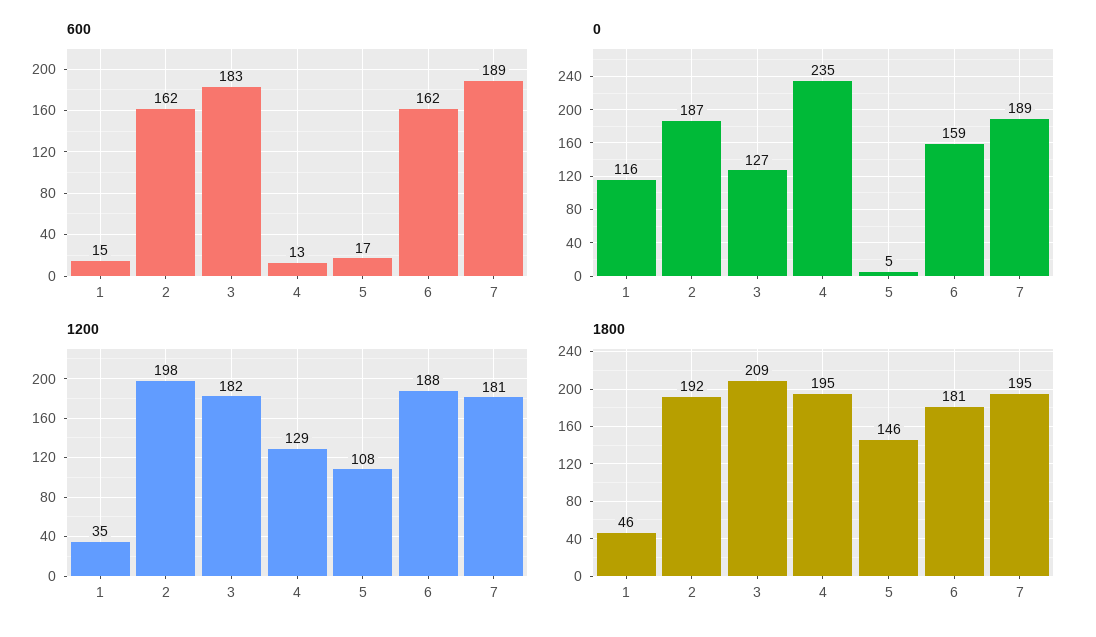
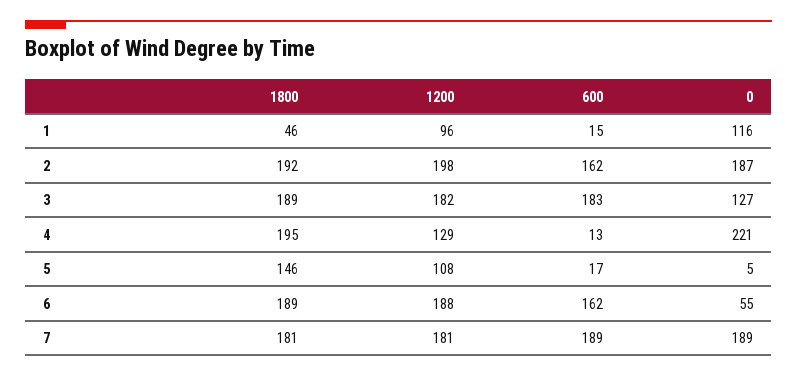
  {
    "600": {
      "1": 15,
      "2": 162,
      "3": 183,
      "4": 13,
      "5": 17,
      "6": 162,
      "7": 189
    },
    "0": {
      "1": 116,
      "2": 187,
      "3": 127,
-     "4": 235,
+     "4": 221,
      "5": 5,
-     "6": 159,
+     "6": 55,
      "7": 189
    },
    "1200": {
-     "1": 35,
+     "1": 96,
      "2": 198,
      "3": 182,
      "4": 129,
      "5": 108,
      "6": 188,
      "7": 181
    },
    "1800": {
      "1": 46,
      "2": 192,
-     "3": 209,
+     "3": 189,
      "4": 195,
      "5": 146,
-     "6": 181,
+     "6": 189,
-     "7": 195
+     "7": 181
    }
  }

